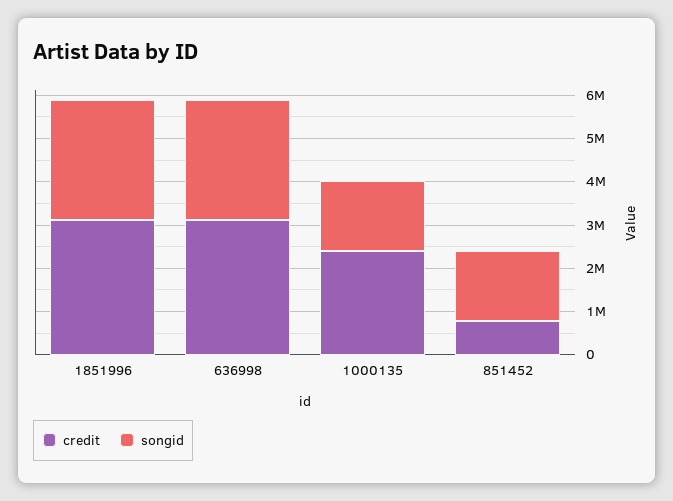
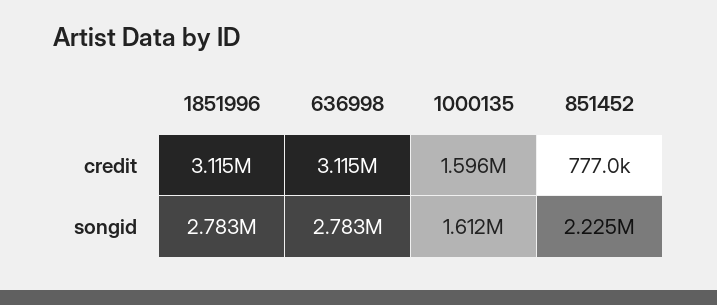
  {
    "credit": {
      "1851996": 3115000,
      "636998": 3115000,
-     "1000135": 2400000,
+     "1000135": 1596000,
      "851452": 777000
    },
    "songid": {
      "1851996": 2783000,
      "636998": 2783000,
      "1000135": 1612000,
-     "851452": 1600000
+     "851452": 2225000
    }
  }

